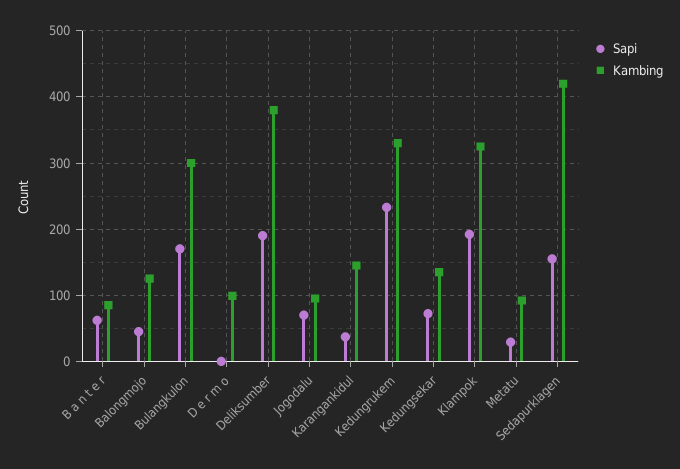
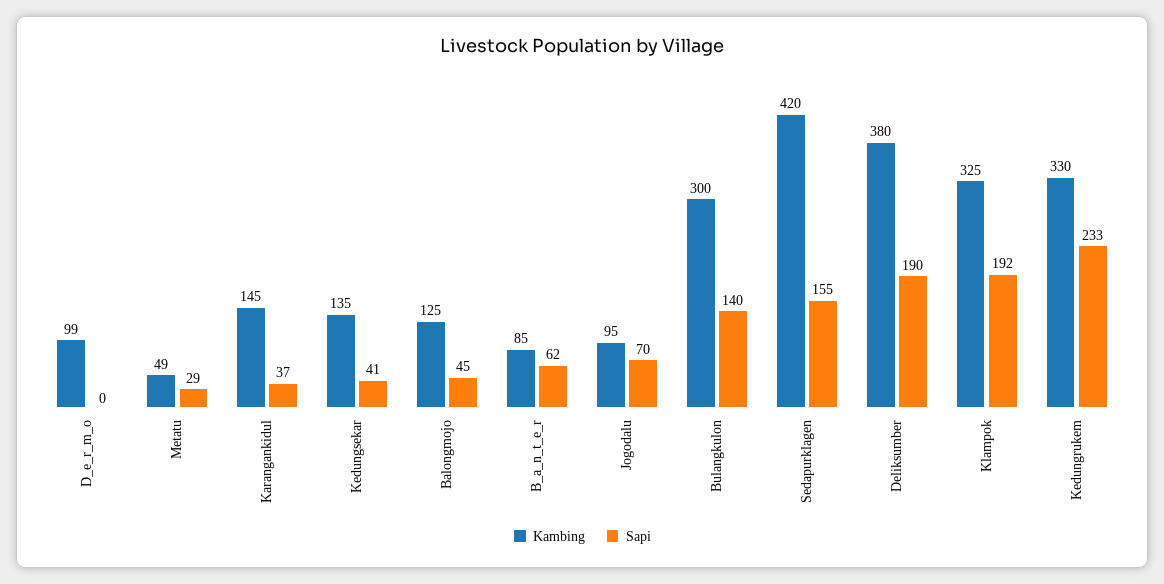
  {
    "Sapi": {
      "B a n t e r": 62,
      "Balongmojo": 45,
-     "Bulangkulon": 170,
+     "Bulangkulon": 140,
      "D e r m o": 0,
      "Deliksumber": 190,
      "Jogodalu": 70,
      "Karangankidul": 37,
      "Kedungrukem": 233,
-     "Kedungsekar": 70,
+     "Kedungsekar": 41,
      "Klampok": 192,
      "Metatu": 29,
      "Sedapurklagen": 155
    },
    "Kambing": {
      "B a n t e r": 85,
      "Balongmojo": 125,
      "Bulangkulon": 300,
      "D e r m o": 99,
      "Deliksumber": 380,
      "Jogodalu": 95,
      "Karangankidul": 145,
      "Kedungrukem": 330,
      "Kedungsekar": 135,
      "Klampok": 325,
-     "Metatu": 90,
+     "Metatu": 49,
      "Sedapurklagen": 420
    }
  }

